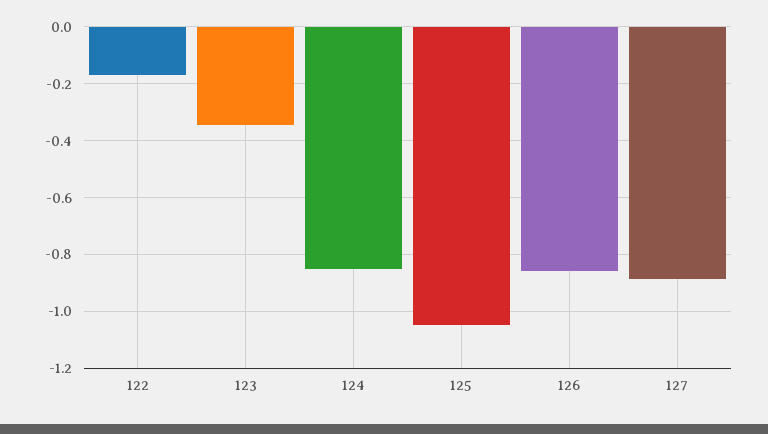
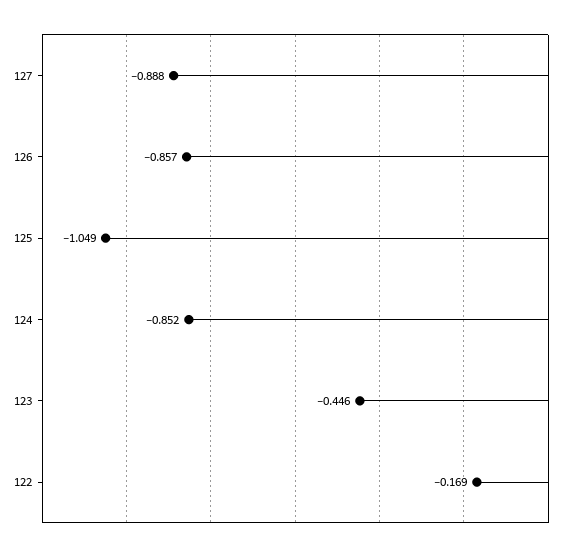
  {
    "122": -0.169,
-   "123": -0.35,
+   "123": -0.446,
    "124": -0.852,
    "125": -1.049,
    "126": -0.857,
    "127": -0.888
  }

